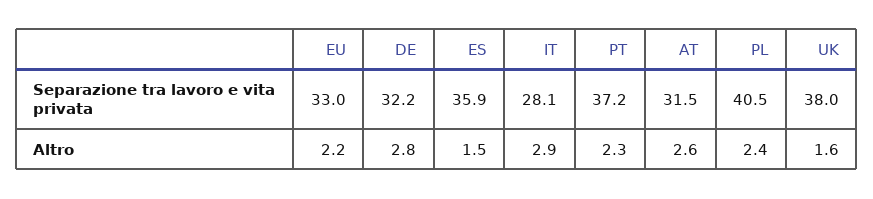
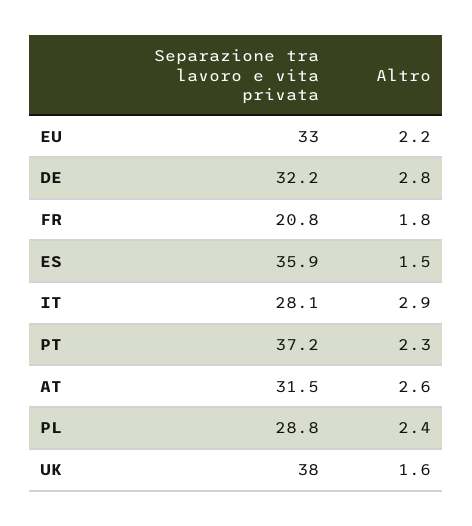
  {
    "EU": {
      "Separazione tra lavoro e vita privata": 33,
      "Altro": 2.2
    },
    "DE": {
      "Separazione tra lavoro e vita privata": 32.2,
      "Altro": 2.8
    },
    "ES": {
      "Separazione tra lavoro e vita privata": 35.9,
      "Altro": 1.5
    },
    "IT": {
      "Separazione tra lavoro e vita privata": 28.1,
      "Altro": 2.9
    },
    "PT": {
      "Separazione tra lavoro e vita privata": 37.2,
      "Altro": 2.3
    },
    "AT": {
      "Separazione tra lavoro e vita privata": 31.5,
      "Altro": 2.6
    },
    "PL": {
-     "Separazione tra lavoro e vita privata": 40.5,
+     "Separazione tra lavoro e vita privata": 28.8,
      "Altro": 2.4
    },
    "UK": {
      "Separazione tra lavoro e vita privata": 38,
      "Altro": 1.6
-   }
+   },
+   "FR": {
+     "Separazione tra lavoro e vita privata": 20.8,
+     "Altro": 1.8
+   }
  }

